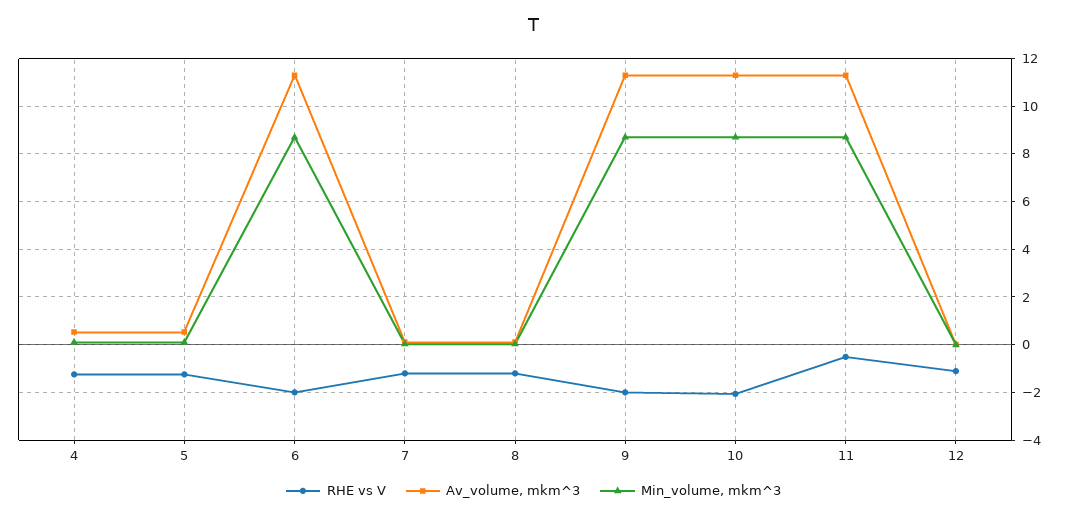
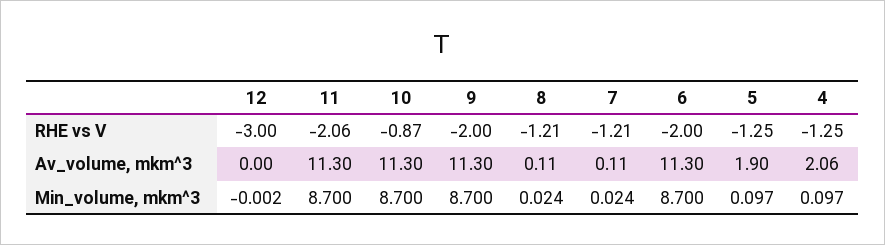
  {
    "RHE vs V": {
      "4": -1.25,
      "5": -1.25,
      "6": -2,
      "7": -1.21,
      "8": -1.21,
      "9": -2,
-     "10": -2,
+     "10": -0.87,
-     "11": -0.5,
+     "11": -2.06,
-     "12": -1
+     "12": -3
    },
    "Av_volume, mkm^3": {
-     "4": 0.5,
+     "4": 2.06,
-     "5": 0.5,
+     "5": 1.9,
      "6": 11.3,
      "7": 0.11,
      "8": 0.11,
      "9": 11.3,
      "10": 11.3,
      "11": 11.3,
      "12": 0
    },
    "Min_volume, mkm^3": {
      "4": 0.097,
      "5": 0.097,
      "6": 8.7,
      "7": 0.024,
      "8": 0.024,
      "9": 8.7,
      "10": 8.7,
      "11": 8.7,
      "12": -0.002
    }
  }

